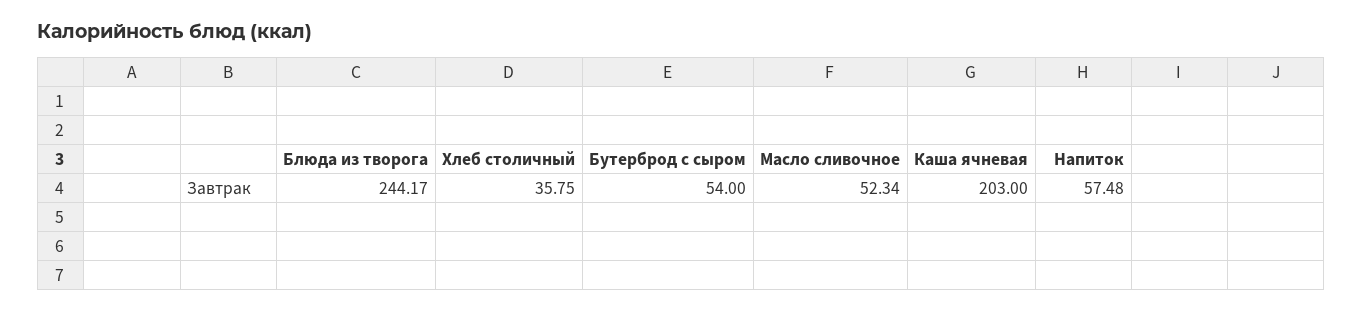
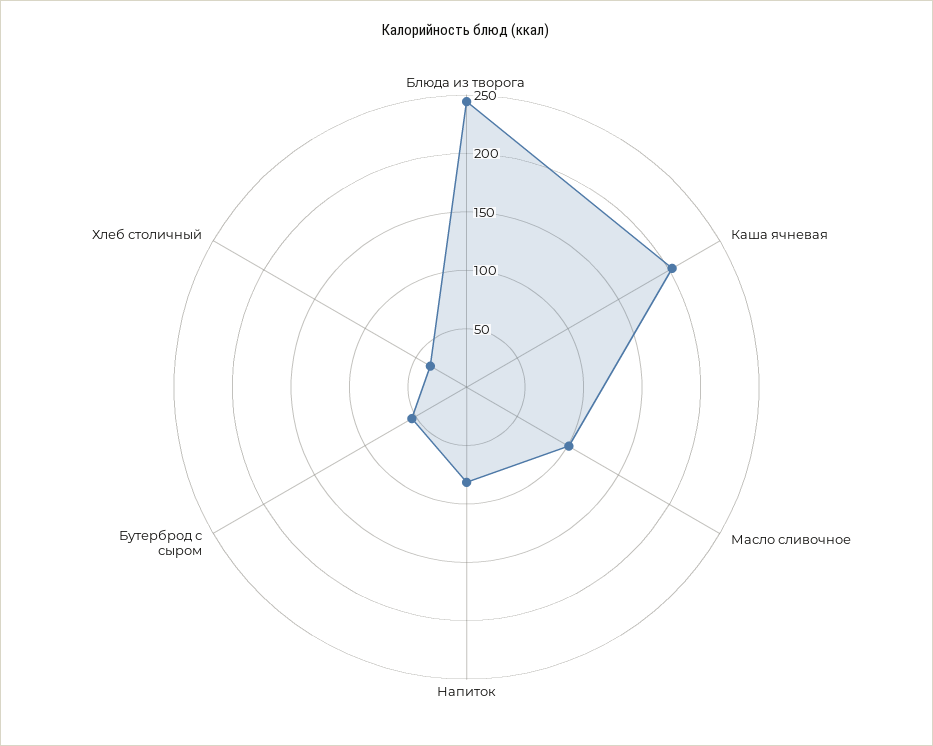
  {
    "Блюда из творога": 244.17,
    "Хлеб столичный": 35.75,
    "Бутерброд с сыром": 54,
-   "Масло сливочное": 52.34,
+   "Масло сливочное": 100,
    "Каша ячневая": 203,
-   "Напиток": 57.48
+   "Напиток": 80
  }

